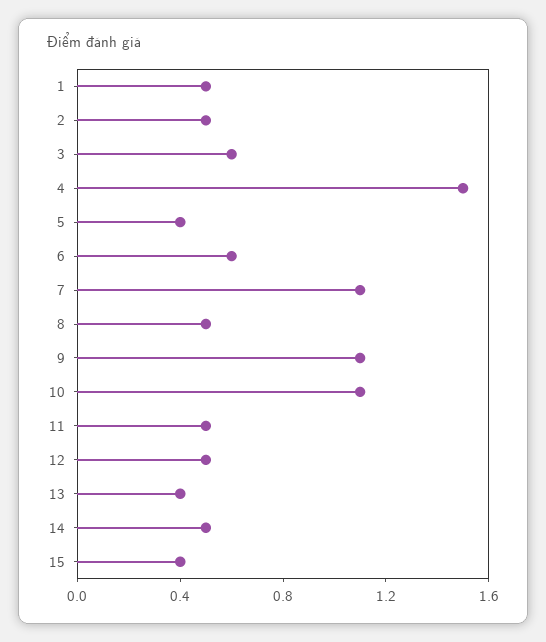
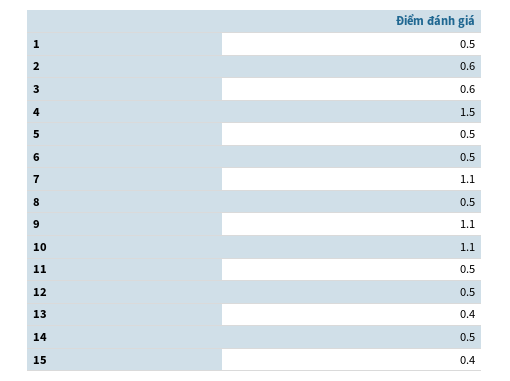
  {
    "1": 0.5,
-   "2": 0.5,
+   "2": 0.6,
    "3": 0.6,
    "4": 1.5,
-   "5": 0.4,
+   "5": 0.5,
-   "6": 0.6,
+   "6": 0.5,
    "7": 1.1,
    "8": 0.5,
    "9": 1.1,
    "10": 1.1,
    "11": 0.5,
    "12": 0.5,
    "13": 0.4,
    "14": 0.5,
    "15": 0.4
  }

